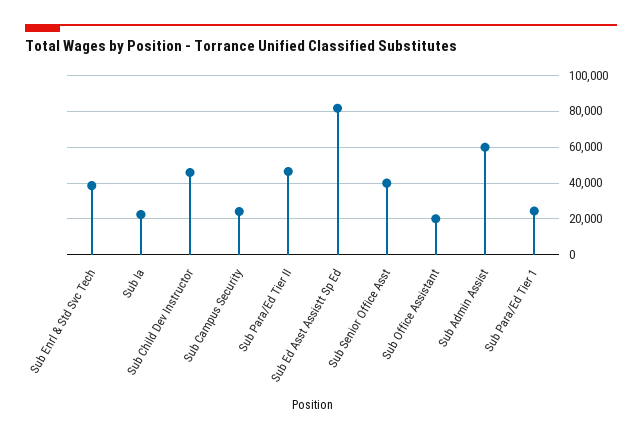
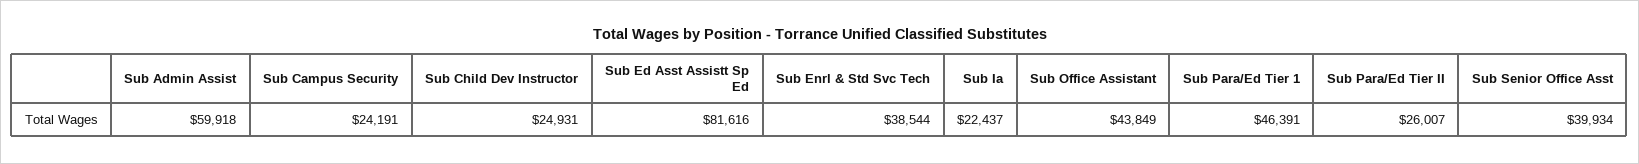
  {
    "Sub Enrl & Std Svc Tech": 38544,
    "Sub Ia": 22437,
-   "Sub Child Dev Instructor": 45000,
+   "Sub Child Dev Instructor": 24931,
    "Sub Campus Security": 24191,
-   "Sub Para/Ed Tier II": 45000,
+   "Sub Para/Ed Tier II": 26007,
    "Sub Ed Asst Assistt Sp Ed": 81616,
    "Sub Senior Office Asst": 39934,
-   "Sub Office Assistant": 20000,
+   "Sub Office Assistant": 43849,
    "Sub Admin Assist": 59918,
-   "Sub Para/Ed Tier 1": 25000
+   "Sub Para/Ed Tier 1": 46391
  }

